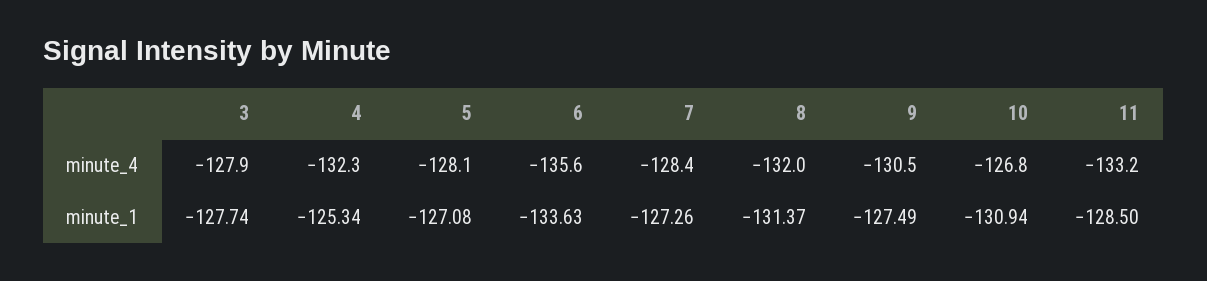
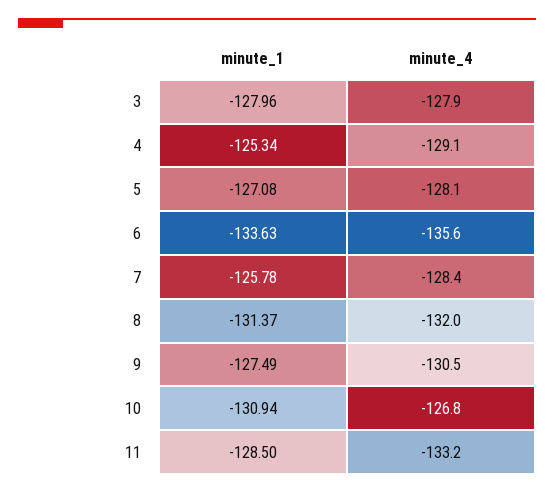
  {
    "3": {
      "minute_4": -127.9,
-     "minute_1": -127.74
+     "minute_1": -127.96
    },
    "4": {
-     "minute_4": -132.3,
+     "minute_4": -129.1,
      "minute_1": -125.34
    },
    "5": {
      "minute_4": -128.1,
      "minute_1": -127.08
    },
    "6": {
      "minute_4": -135.6,
      "minute_1": -133.63
    },
    "7": {
      "minute_4": -128.4,
-     "minute_1": -127.26
+     "minute_1": -125.78
    },
    "8": {
      "minute_4": -132,
      "minute_1": -131.37
    },
    "9": {
      "minute_4": -130.5,
      "minute_1": -127.49
    },
    "10": {
      "minute_4": -126.8,
      "minute_1": -130.94
    },
    "11": {
      "minute_4": -133.2,
      "minute_1": -128.5
    }
  }

